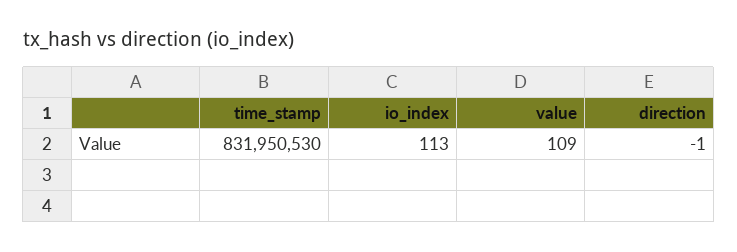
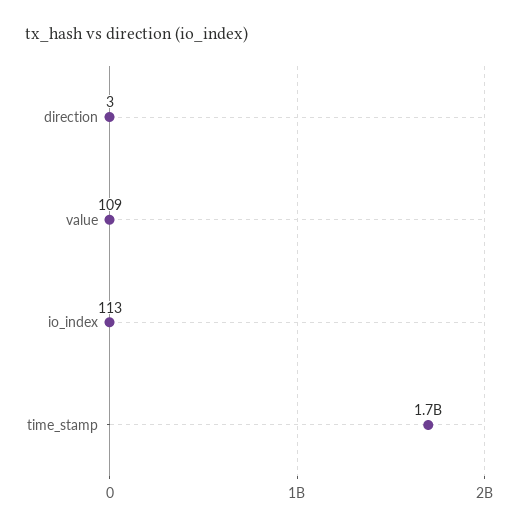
  {
-   "time_stamp": 831950530,
+   "time_stamp": 1700000000,
    "io_index": 113,
    "value": 109,
-   "direction": -1
+   "direction": 3
  }

